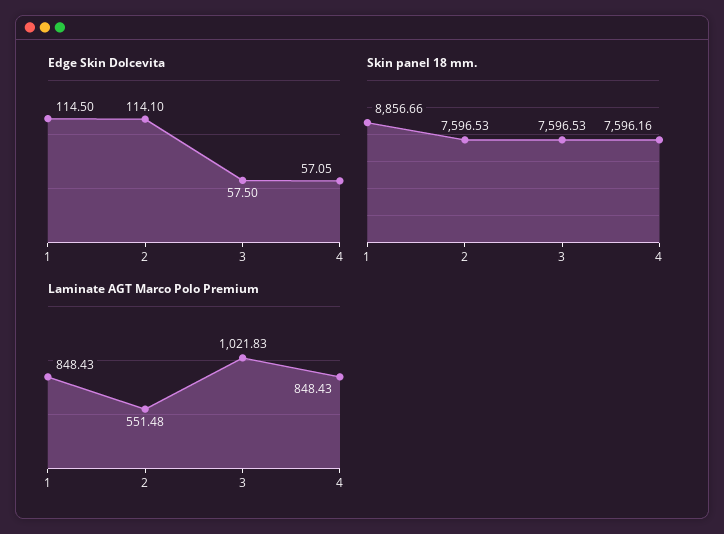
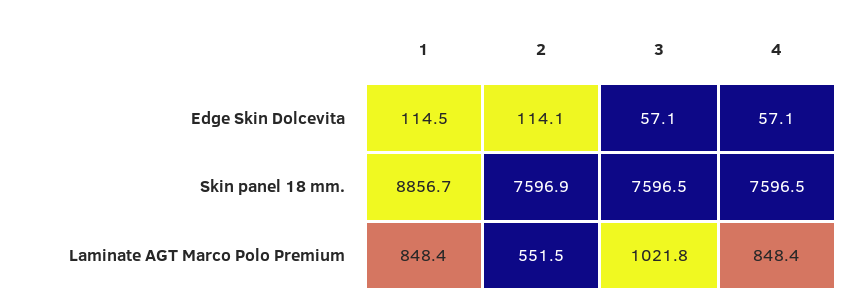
  {
    "Edge Skin Dolcevita": {
      "1": 114.5,
      "2": 114.1,
-     "3": 57.5,
+     "3": 57.1,
      "4": 57.05
    },
    "Skin panel 18 mm.": {
      "1": 8856.66,
-     "2": 7596.53,
+     "2": 7596.9,
      "3": 7596.53,
-     "4": 7596.16
+     "4": 7596.5
    },
    "Laminate AGT Marco Polo Premium": {
      "1": 848.43,
      "2": 551.48,
      "3": 1021.83,
      "4": 848.43
    }
  }

